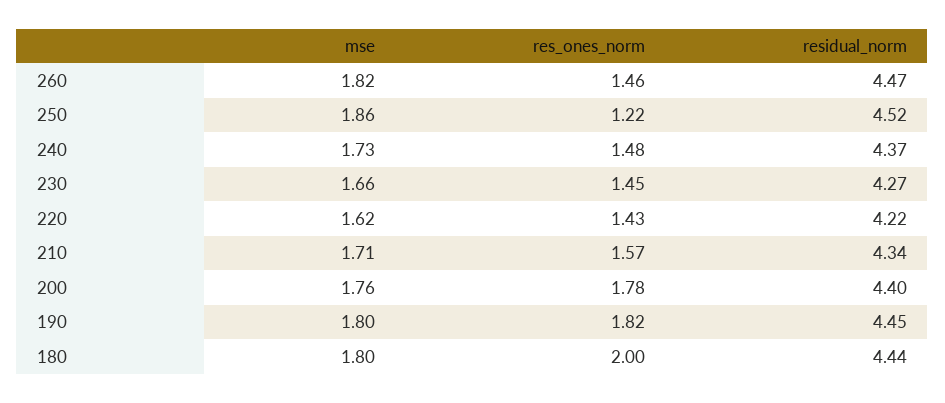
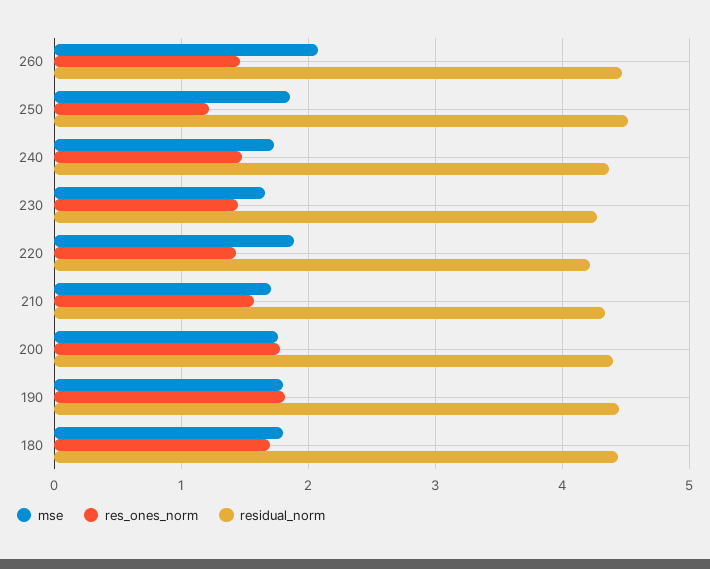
  {
    "mse": {
-     "260": 1.82,
+     "260": 2.1,
      "250": 1.86,
      "240": 1.73,
      "230": 1.66,
-     "220": 1.62,
+     "220": 1.9,
      "210": 1.71,
      "200": 1.76,
      "190": 1.8,
      "180": 1.8
    },
    "res_ones_norm": {
      "260": 1.46,
      "250": 1.22,
      "240": 1.48,
      "230": 1.45,
      "220": 1.43,
      "210": 1.57,
      "200": 1.78,
      "190": 1.82,
-     "180": 2
+     "180": 1.7
    },
    "residual_norm": {
      "260": 4.47,
      "250": 4.52,
      "240": 4.37,
      "230": 4.27,
      "220": 4.22,
      "210": 4.34,
      "200": 4.4,
      "190": 4.45,
      "180": 4.44
    }
  }

